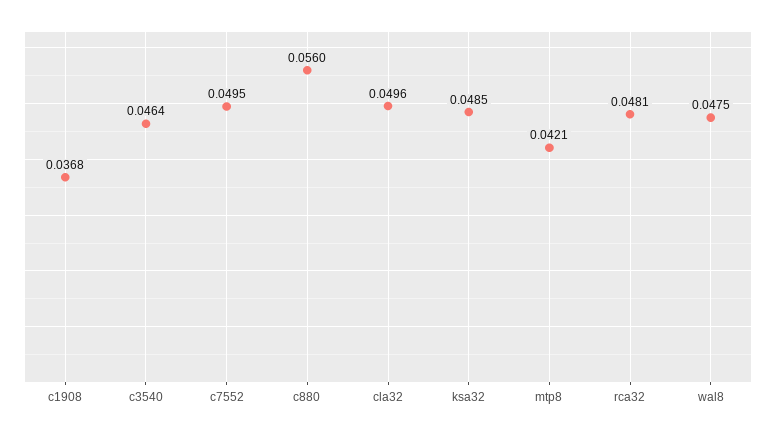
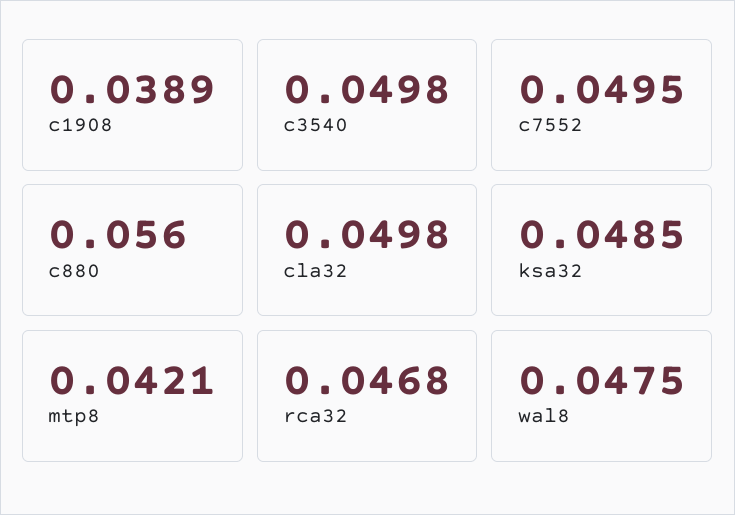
  {
-   "c1908": 0.0368,
+   "c1908": 0.0389,
-   "c3540": 0.0464,
+   "c3540": 0.0498,
    "c7552": 0.0495,
    "c880": 0.056,
-   "cla32": 0.0496,
+   "cla32": 0.0498,
    "ksa32": 0.0485,
    "mtp8": 0.0421,
-   "rca32": 0.0481,
+   "rca32": 0.0468,
    "wal8": 0.0475
  }

